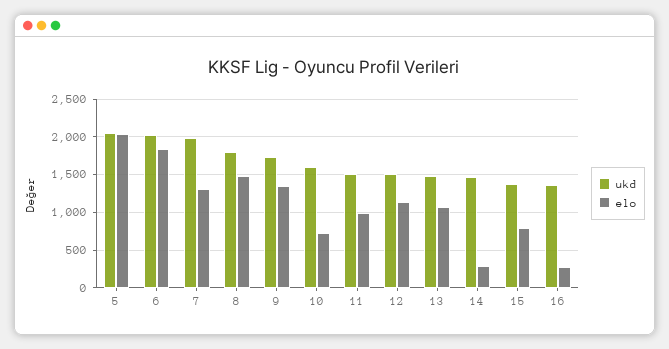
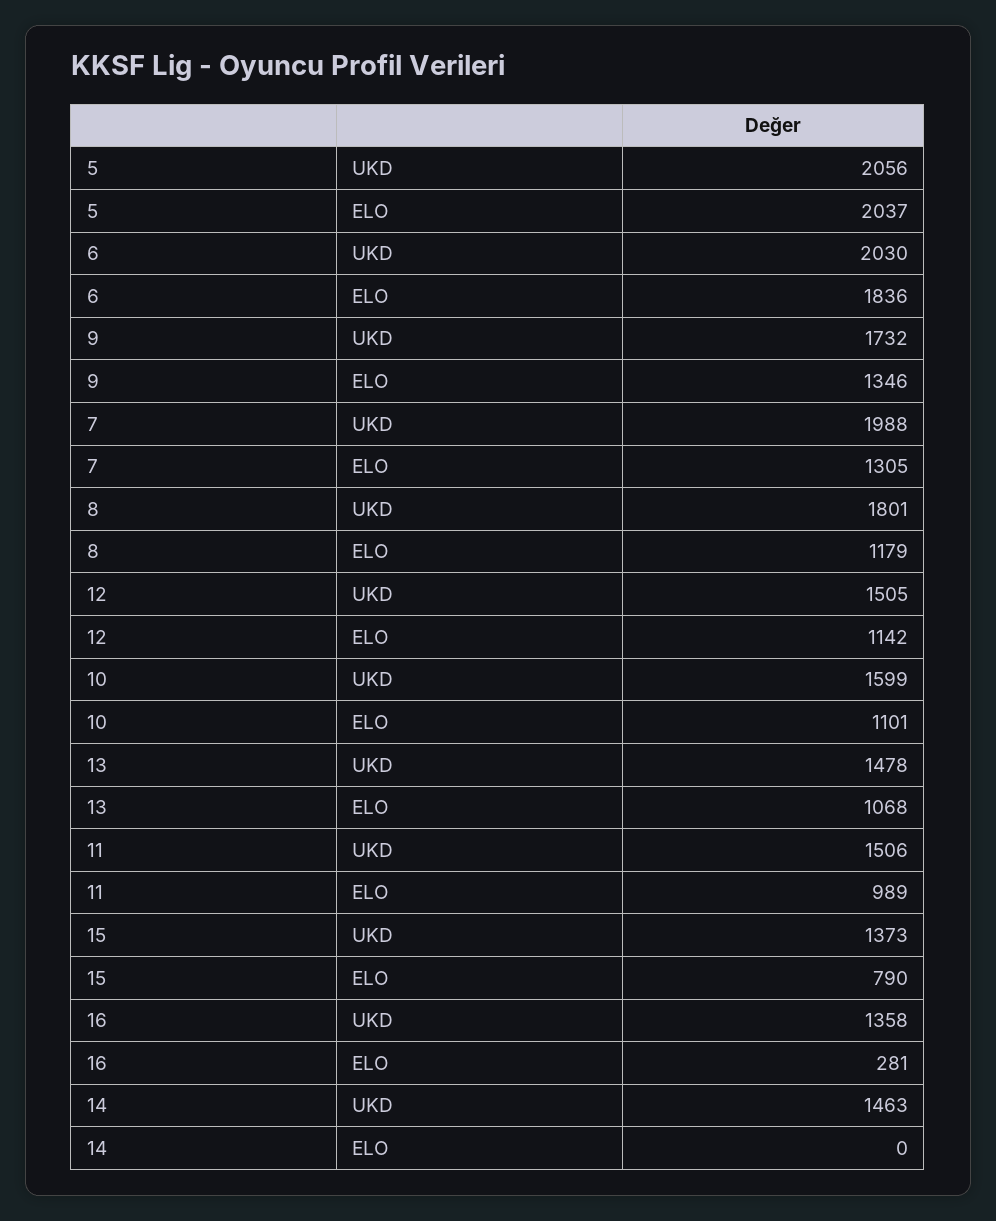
  {
    "ukd": {
      "5": 2056,
      "6": 2030,
      "7": 1988,
      "8": 1801,
      "9": 1732,
      "10": 1599,
      "11": 1506,
      "12": 1505,
      "13": 1478,
      "14": 1463,
      "15": 1373,
      "16": 1358
    },
    "elo": {
      "5": 2037,
      "6": 1836,
      "7": 1305,
-     "8": 1500,
+     "8": 1179,
      "9": 1346,
-     "10": 700,
+     "10": 1101,
      "11": 989,
      "12": 1142,
      "13": 1068,
-     "14": 300,
+     "14": 0,
      "15": 790,
      "16": 281
    }
  }

